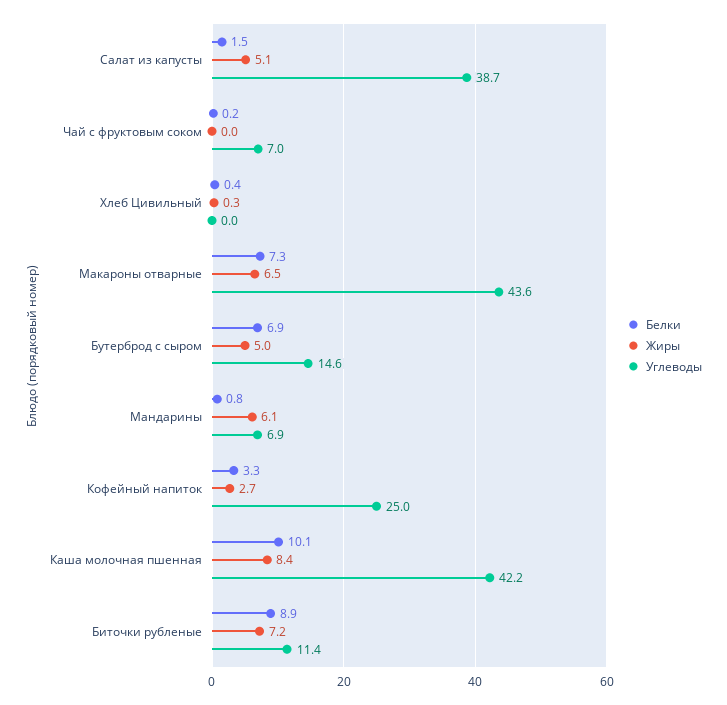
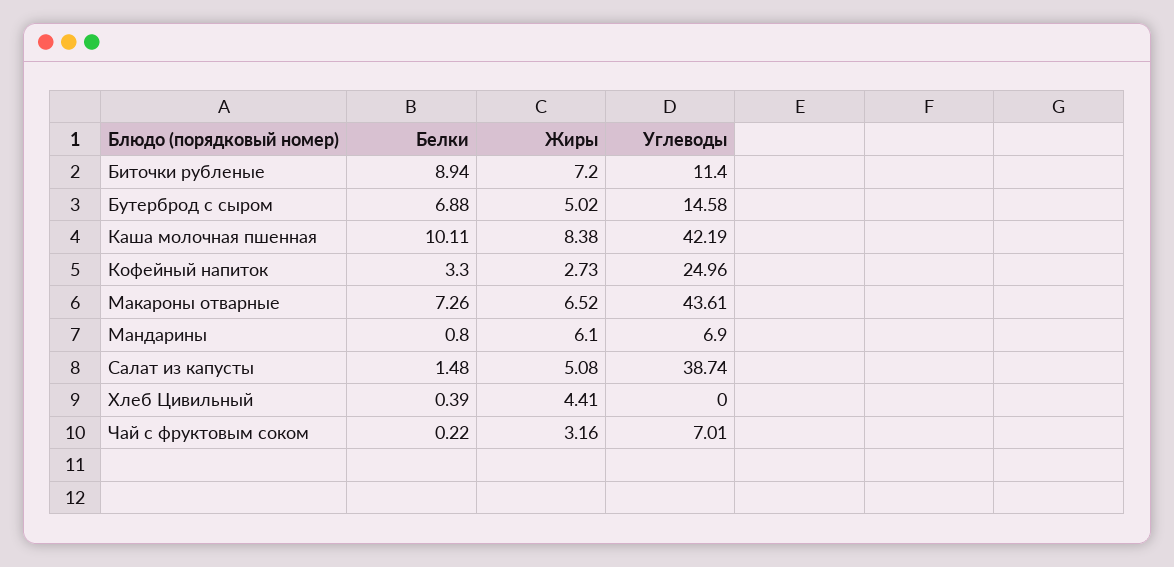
  {
    "Белки": {
      "Салат из капусты": 1.48,
      "Чай с фруктовым соком": 0.22,
      "Хлеб Цивильный": 0.39,
      "Макароны отварные": 7.26,
      "Бутерброд с сыром": 6.88,
      "Мандарины": 0.8,
      "Кофейный напиток": 3.3,
      "Каша молочная пшенная": 10.11,
      "Биточки рубленые": 8.94
    },
    "Жиры": {
      "Салат из капусты": 5.08,
-     "Чай с фруктовым соком": 0,
+     "Чай с фруктовым соком": 3.16,
-     "Хлеб Цивильный": 0.3,
+     "Хлеб Цивильный": 4.41,
      "Макароны отварные": 6.52,
      "Бутерброд с сыром": 5.02,
      "Мандарины": 6.1,
      "Кофейный напиток": 2.73,
      "Каша молочная пшенная": 8.38,
      "Биточки рубленые": 7.2
    },
    "Углеводы": {
      "Салат из капусты": 38.74,
      "Чай с фруктовым соком": 7.01,
      "Хлеб Цивильный": 0,
      "Макароны отварные": 43.61,
      "Бутерброд с сыром": 14.58,
      "Мандарины": 6.9,
      "Кофейный напиток": 24.96,
      "Каша молочная пшенная": 42.19,
      "Биточки рубленые": 11.4
    }
  }

